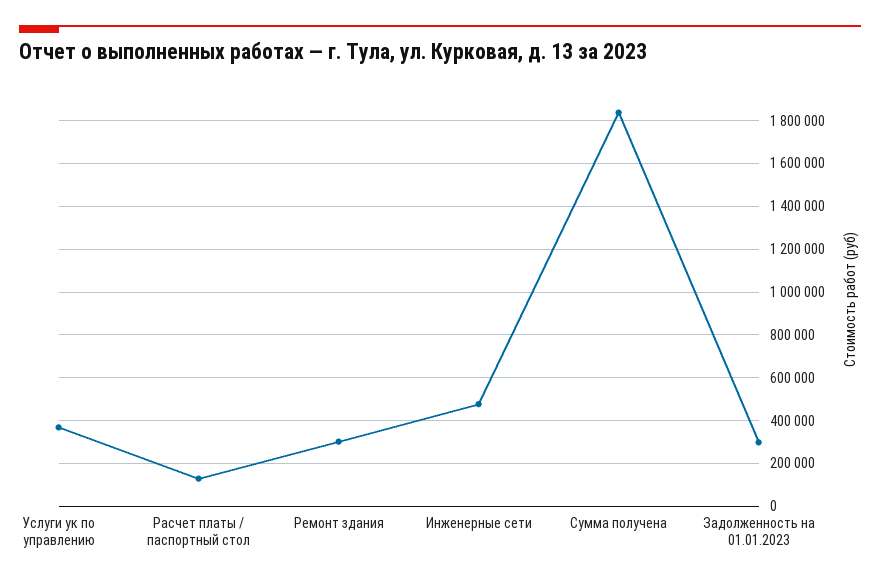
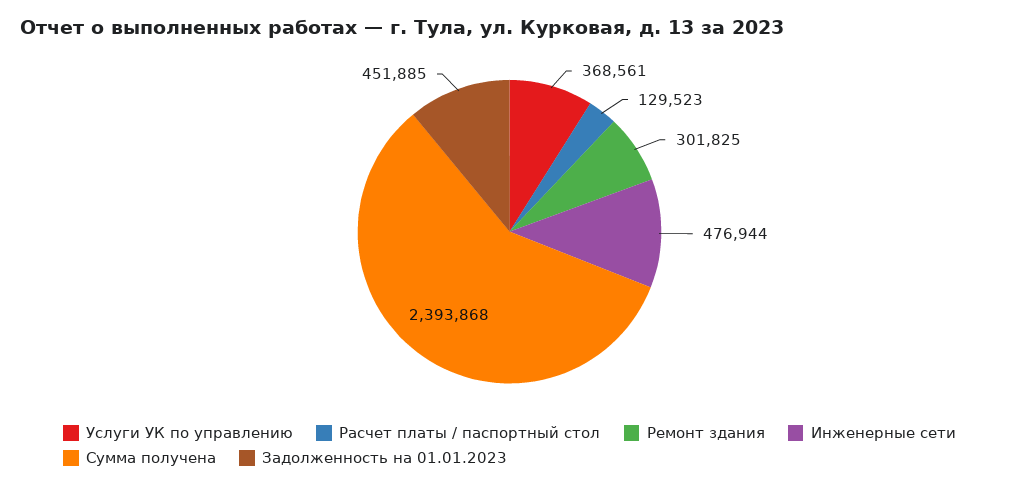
  {
    "Услуги ук по управлению": 368561,
    "Расчет платы / паспортный стол": 129523,
    "Ремонт здания": 301825,
    "Инженерные сети": 476944,
-   "Сумма получена": 1850000,
+   "Сумма получена": 2393868,
-   "Задолженность на 01.01.2023": 300000
+   "Задолженность на 01.01.2023": 451885
  }

